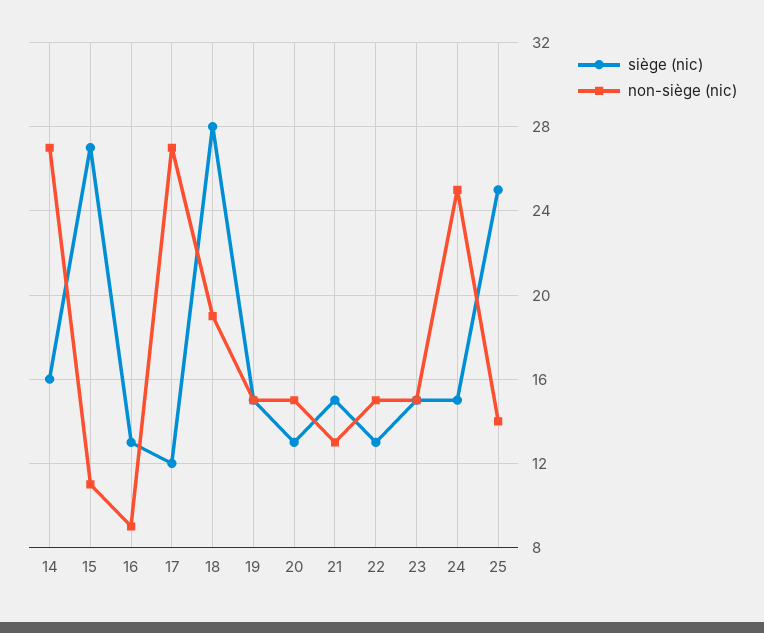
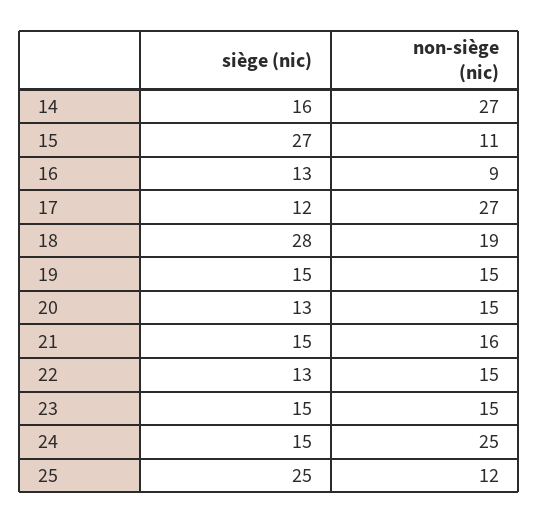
  {
    "siège (nic)": {
      "14": 16,
      "15": 27,
      "16": 13,
      "17": 12,
      "18": 28,
      "19": 15,
      "20": 13,
      "21": 15,
      "22": 13,
      "23": 15,
      "24": 15,
      "25": 25
    },
    "non-siège (nic)": {
      "14": 27,
      "15": 11,
      "16": 9,
      "17": 27,
      "18": 19,
      "19": 15,
      "20": 15,
-     "21": 13,
+     "21": 16,
      "22": 15,
      "23": 15,
      "24": 25,
-     "25": 14
+     "25": 12
    }
  }

